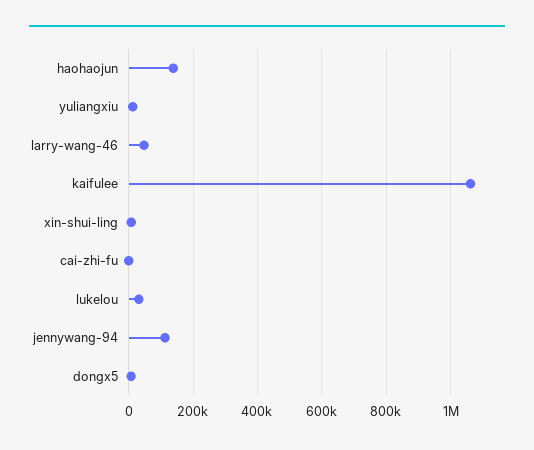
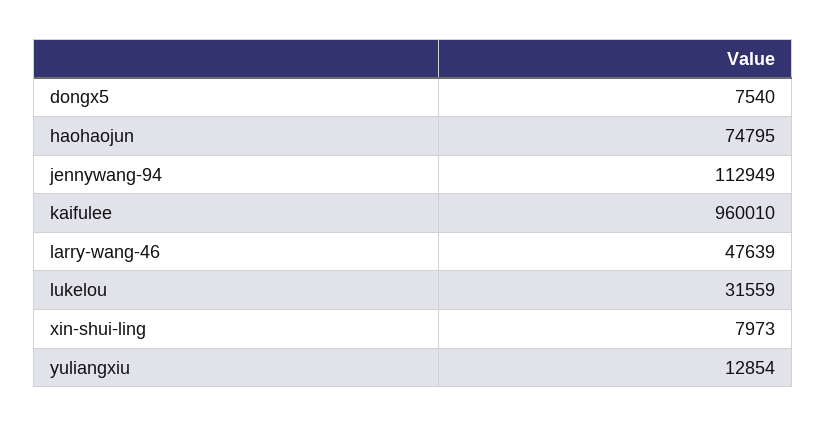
  {
-   "haohaojun": 140000,
+   "haohaojun": 74795,
    "yuliangxiu": 12854,
    "larry-wang-46": 47639,
-   "kaifulee": 1060000,
+   "kaifulee": 960010,
    "xin-shui-ling": 7973,
-   "cai-zhi-fu": 0,
    "lukelou": 31559,
    "jennywang-94": 112949,
    "dongx5": 7540
  }

